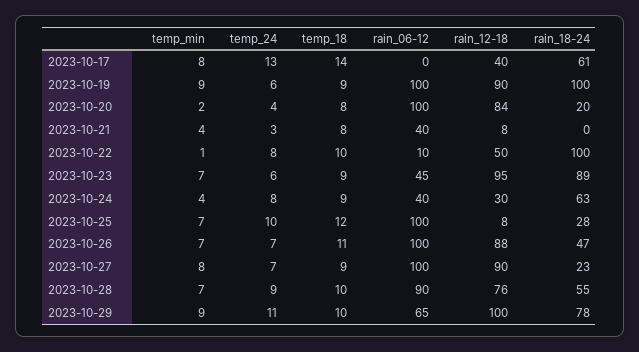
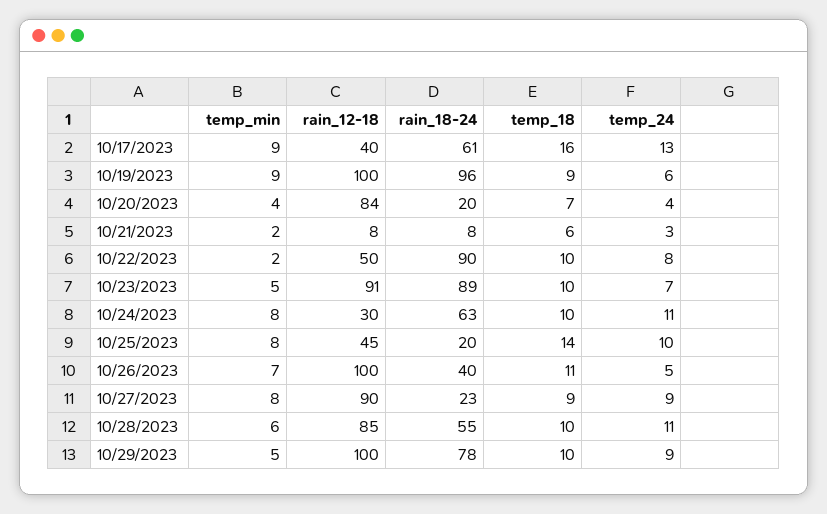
  {
    "temp_min": {
-     "2023-10-17": 8,
+     "2023-10-17": 9,
      "2023-10-19": 9,
-     "2023-10-20": 2,
+     "2023-10-20": 4,
-     "2023-10-21": 4,
+     "2023-10-21": 2,
-     "2023-10-22": 1,
+     "2023-10-22": 2,
-     "2023-10-23": 7,
+     "2023-10-23": 5,
-     "2023-10-24": 4,
+     "2023-10-24": 8,
-     "2023-10-25": 7,
+     "2023-10-25": 8,
      "2023-10-26": 7,
      "2023-10-27": 8,
-     "2023-10-28": 7,
+     "2023-10-28": 6,
-     "2023-10-29": 9
+     "2023-10-29": 5
    },
    "temp_24": {
      "2023-10-17": 13,
      "2023-10-19": 6,
      "2023-10-20": 4,
      "2023-10-21": 3,
      "2023-10-22": 8,
-     "2023-10-23": 6,
+     "2023-10-23": 7,
-     "2023-10-24": 8,
+     "2023-10-24": 11,
      "2023-10-25": 10,
-     "2023-10-26": 7,
+     "2023-10-26": 5,
-     "2023-10-27": 7,
+     "2023-10-27": 9,
-     "2023-10-28": 9,
+     "2023-10-28": 11,
-     "2023-10-29": 11
+     "2023-10-29": 9
    },
    "temp_18": {
-     "2023-10-17": 14,
+     "2023-10-17": 16,
      "2023-10-19": 9,
-     "2023-10-20": 8,
+     "2023-10-20": 7,
-     "2023-10-21": 8,
+     "2023-10-21": 6,
      "2023-10-22": 10,
-     "2023-10-23": 9,
+     "2023-10-23": 10,
-     "2023-10-24": 9,
+     "2023-10-24": 10,
-     "2023-10-25": 12,
+     "2023-10-25": 14,
      "2023-10-26": 11,
      "2023-10-27": 9,
      "2023-10-28": 10,
      "2023-10-29": 10
    },
-   "rain_06-12": {
-     "2023-10-17": 0,
-     "2023-10-19": 100,
-     "2023-10-20": 100,
-     "2023-10-21": 40,
-     "2023-10-22": 10,
-     "2023-10-23": 45,
-     "2023-10-24": 40,
-     "2023-10-25": 100,
-     "2023-10-26": 100,
-     "2023-10-27": 100,
-     "2023-10-28": 90,
-     "2023-10-29": 65
-   },
    "rain_12-18": {
      "2023-10-17": 40,
-     "2023-10-19": 90,
+     "2023-10-19": 100,
      "2023-10-20": 84,
      "2023-10-21": 8,
      "2023-10-22": 50,
-     "2023-10-23": 95,
+     "2023-10-23": 91,
      "2023-10-24": 30,
-     "2023-10-25": 8,
+     "2023-10-25": 45,
-     "2023-10-26": 88,
+     "2023-10-26": 100,
      "2023-10-27": 90,
-     "2023-10-28": 76,
+     "2023-10-28": 85,
      "2023-10-29": 100
    },
    "rain_18-24": {
      "2023-10-17": 61,
-     "2023-10-19": 100,
+     "2023-10-19": 96,
      "2023-10-20": 20,
-     "2023-10-21": 0,
+     "2023-10-21": 8,
-     "2023-10-22": 100,
+     "2023-10-22": 90,
      "2023-10-23": 89,
      "2023-10-24": 63,
-     "2023-10-25": 28,
+     "2023-10-25": 20,
-     "2023-10-26": 47,
+     "2023-10-26": 40,
      "2023-10-27": 23,
      "2023-10-28": 55,
      "2023-10-29": 78
    }
  }

